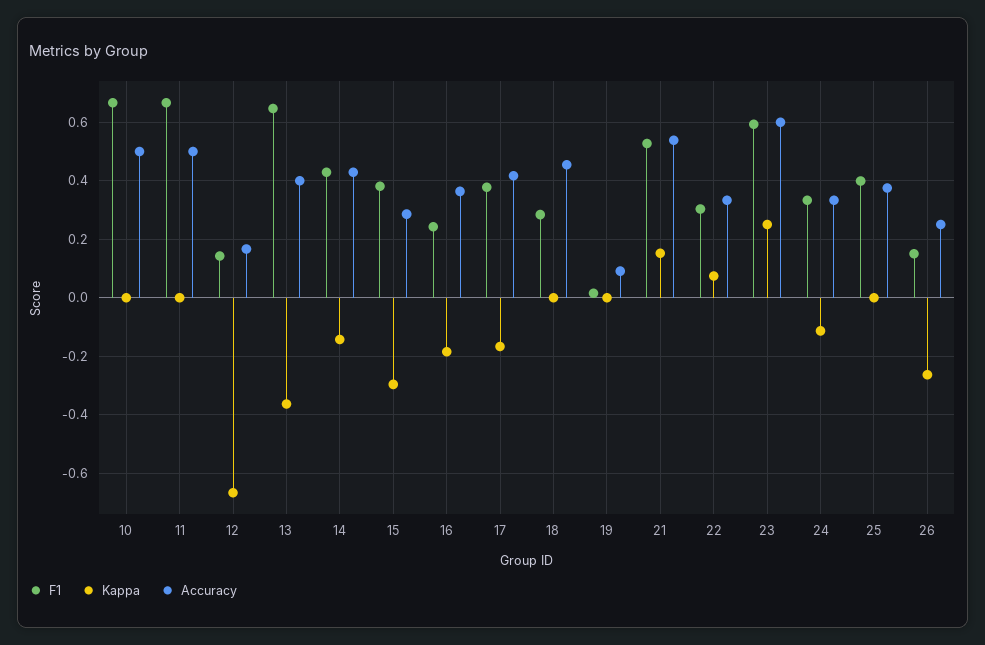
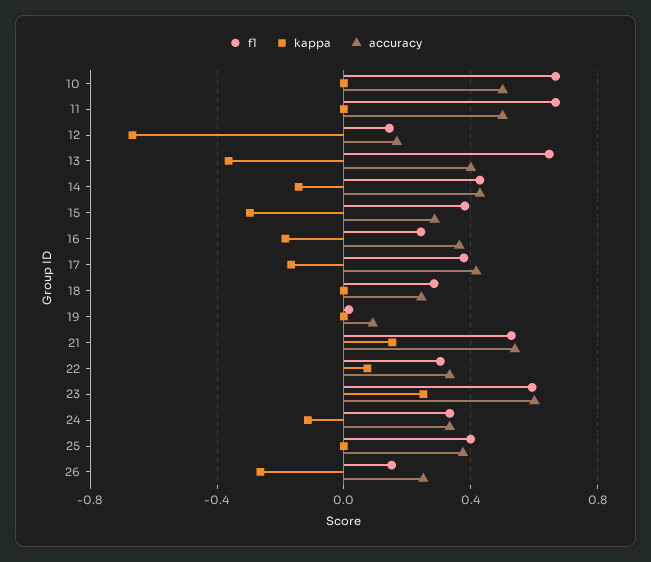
  {
    "F1": {
      "10": 0.675,
      "11": 0.675,
      "12": 0.15,
      "13": 0.65,
      "14": 0.425,
      "15": 0.375,
      "16": 0.25,
      "17": 0.375,
      "18": 0.275,
      "19": 0.025,
      "21": 0.525,
      "22": 0.3,
      "23": 0.6,
      "24": 0.325,
      "25": 0.4,
      "26": 0.15
    },
    "Kappa": {
      "10": 0,
      "11": 0,
      "12": -0.675,
      "13": -0.375,
      "14": -0.15,
      "15": -0.3,
      "16": -0.175,
      "17": -0.175,
      "18": 0,
      "19": 0,
      "21": 0.15,
      "22": 0.075,
      "23": 0.25,
      "24": -0.125,
      "25": 0,
      "26": -0.275
    },
    "Accuracy": {
      "10": 0.5,
      "11": 0.5,
      "12": 0.175,
      "13": 0.4,
      "14": 0.425,
      "15": 0.275,
      "16": 0.375,
      "17": 0.425,
-     "18": 0.45,
+     "18": 0.25,
      "19": 0.1,
      "21": 0.55,
      "22": 0.325,
      "23": 0.6,
      "24": 0.325,
      "25": 0.375,
      "26": 0.25
    }
  }

